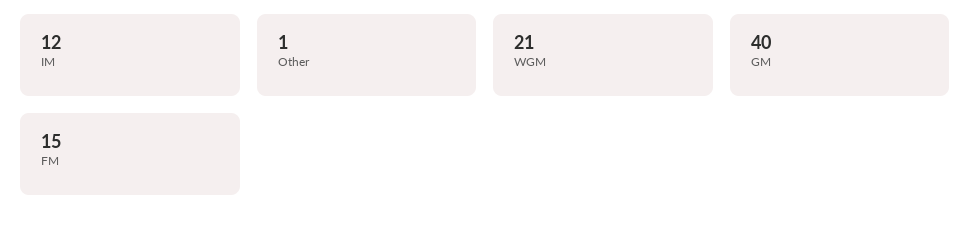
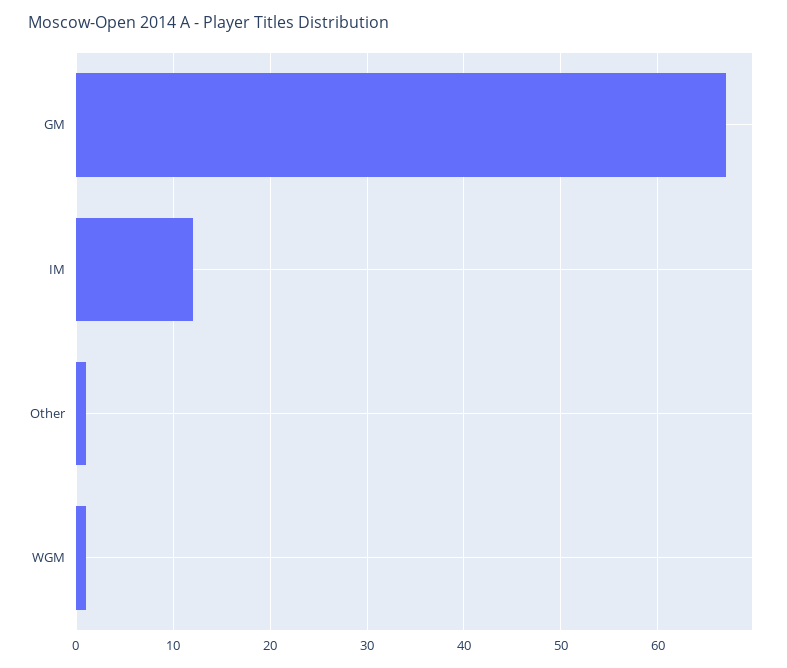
  {
    "IM": 12,
    "Other": 1,
-   "WGM": 21,
+   "WGM": 1,
-   "GM": 40,
+   "GM": 67
-   "FM": 15
  }

